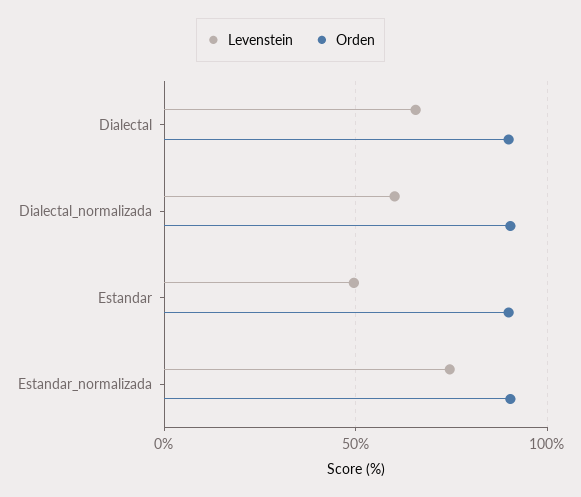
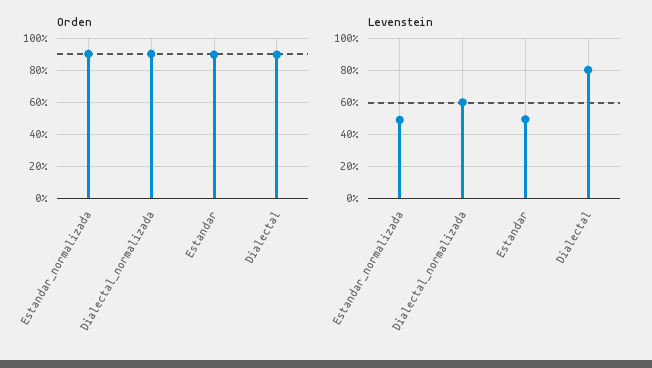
  {
    "Levenstein": {
-     "Dialectal": 65,
+     "Dialectal": 80,
      "Dialectal_normalizada": 60,
      "Estandar": 50,
-     "Estandar_normalizada": 75
+     "Estandar_normalizada": 50
    },
    "Orden": {
      "Dialectal": 90,
      "Dialectal_normalizada": 90,
      "Estandar": 90,
      "Estandar_normalizada": 90
    }
  }

